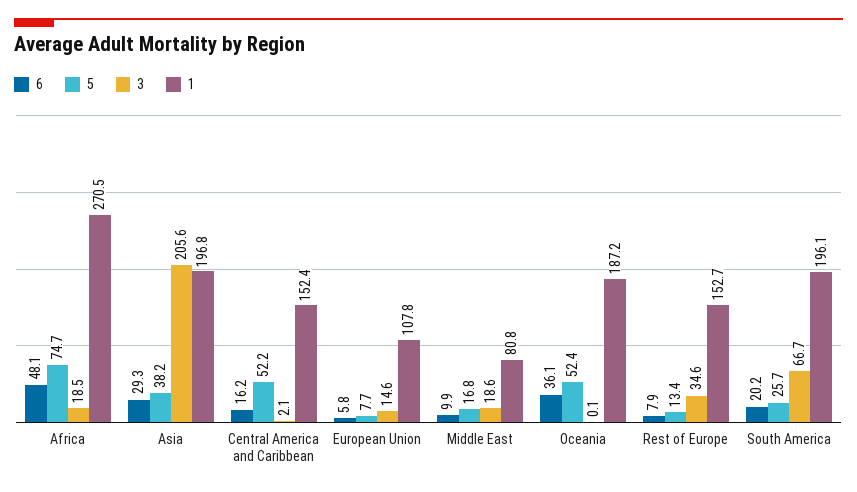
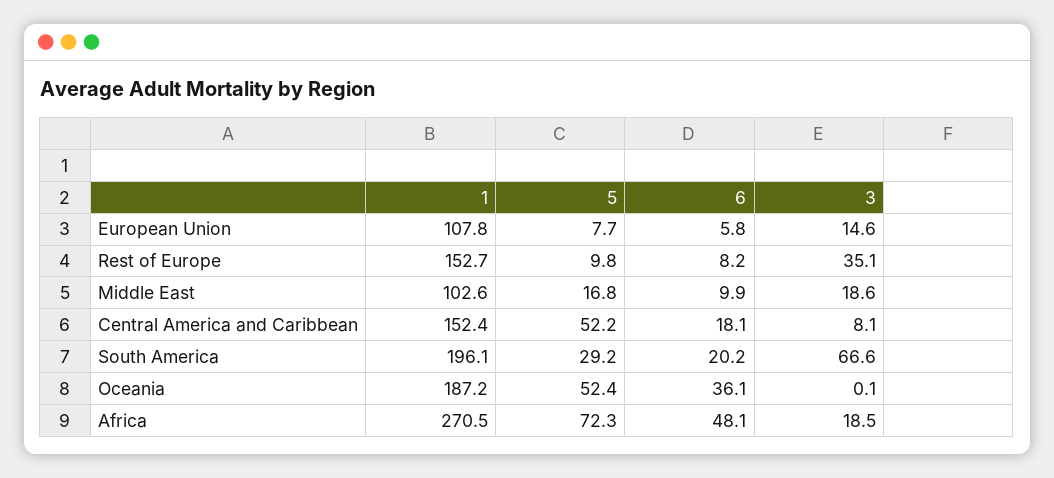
  {
    "6": {
      "Africa": 48.1,
-     "Asia": 29.3,
-     "Central America and Caribbean": 16.2,
+     "Central America and Caribbean": 18.1,
      "European Union": 5.8,
      "Middle East": 9.9,
      "Oceania": 36.1,
-     "Rest of Europe": 7.9,
+     "Rest of Europe": 8.2,
      "South America": 20.2
    },
    "5": {
-     "Africa": 74.7,
+     "Africa": 72.3,
-     "Asia": 38.2,
      "Central America and Caribbean": 52.2,
      "European Union": 7.7,
      "Middle East": 16.8,
      "Oceania": 52.4,
-     "Rest of Europe": 13.4,
+     "Rest of Europe": 9.8,
-     "South America": 25.7
+     "South America": 29.2
    },
    "3": {
      "Africa": 18.5,
-     "Asia": 205.6,
-     "Central America and Caribbean": 2.1,
+     "Central America and Caribbean": 8.1,
      "European Union": 14.6,
      "Middle East": 18.6,
      "Oceania": 0.1,
-     "Rest of Europe": 34.6,
+     "Rest of Europe": 35.1,
-     "South America": 66.7
+     "South America": 66.6
    },
    "1": {
      "Africa": 270.5,
-     "Asia": 196.8,
      "Central America and Caribbean": 152.4,
      "European Union": 107.8,
-     "Middle East": 80.8,
+     "Middle East": 102.6,
      "Oceania": 187.2,
      "Rest of Europe": 152.7,
      "South America": 196.1
    }
  }

